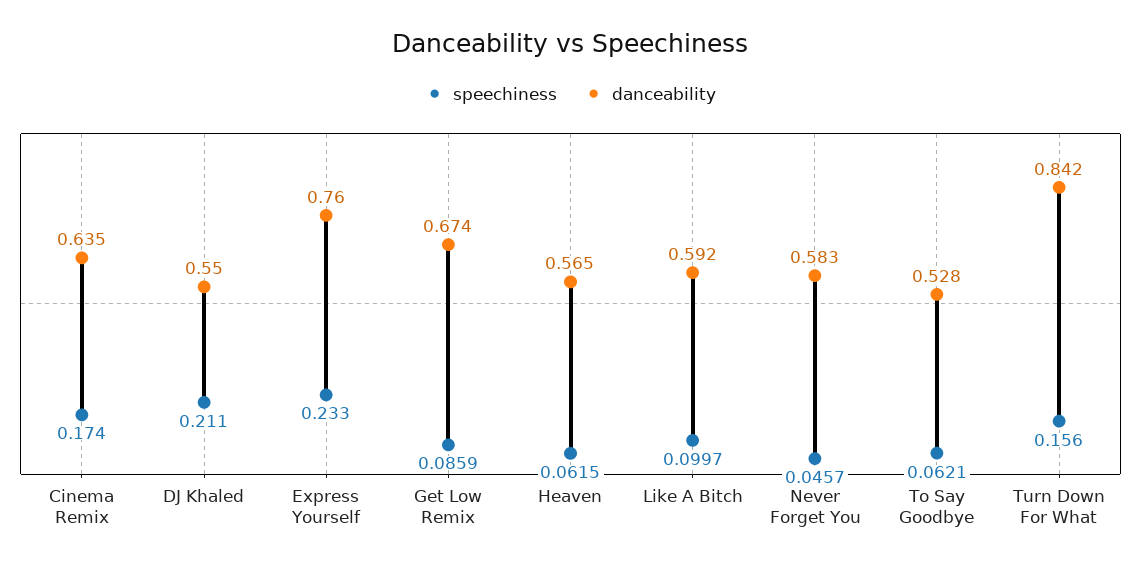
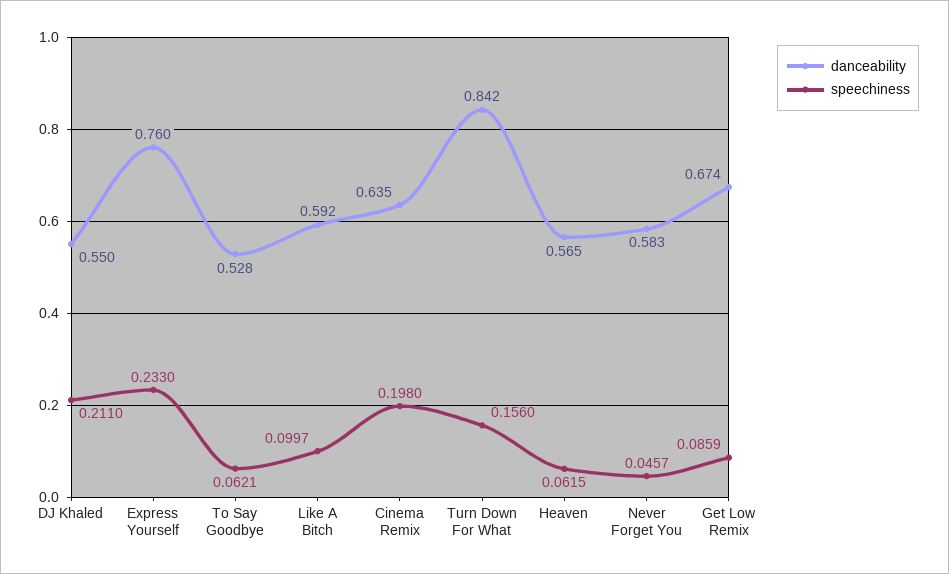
  {
    "speechiness": {
-     "Cinema Remix": 0.174,
+     "Cinema Remix": 0.198,
      "DJ Khaled": 0.211,
      "Express Yourself": 0.233,
      "Get Low Remix": 0.0859,
      "Heaven": 0.0615,
      "Like A Bitch": 0.0997,
      "Never Forget You": 0.0457,
      "To Say Goodbye": 0.0621,
      "Turn Down For What": 0.156
    },
    "danceability": {
      "Cinema Remix": 0.635,
      "DJ Khaled": 0.55,
      "Express Yourself": 0.76,
      "Get Low Remix": 0.674,
      "Heaven": 0.565,
      "Like A Bitch": 0.592,
      "Never Forget You": 0.583,
      "To Say Goodbye": 0.528,
      "Turn Down For What": 0.842
    }
  }

